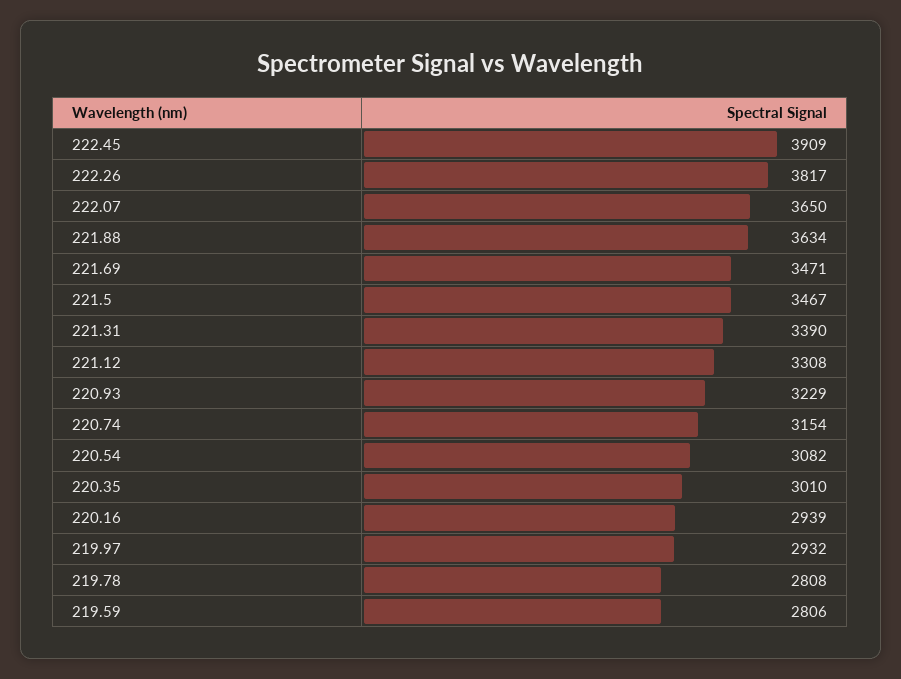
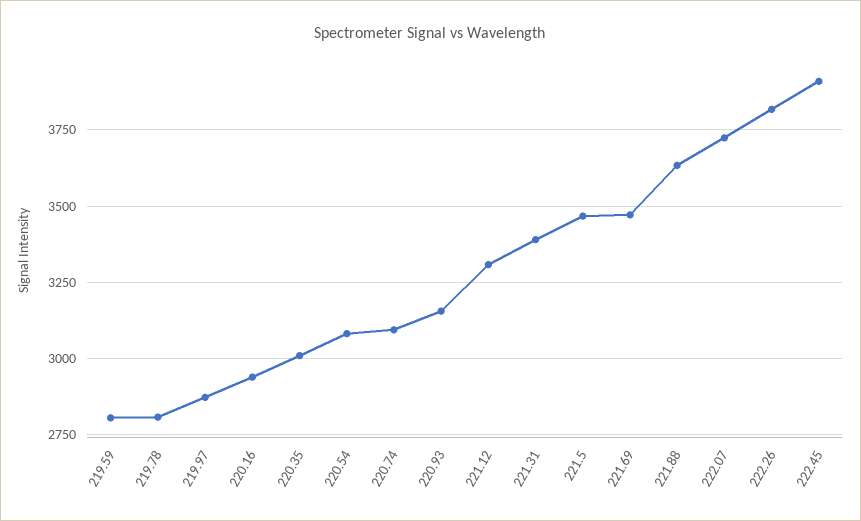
  {
    "222.45": 3909,
    "222.26": 3817,
-   "222.07": 3650,
+   "222.07": 3725,
    "221.88": 3634,
    "221.69": 3471,
    "221.5": 3467,
    "221.31": 3390,
    "221.12": 3308,
-   "220.93": 3229,
+   "220.93": 3150,
-   "220.74": 3154,
+   "220.74": 3100,
    "220.54": 3082,
    "220.35": 3010,
    "220.16": 2939,
-   "219.97": 2932,
+   "219.97": 2875,
    "219.78": 2808,
    "219.59": 2806
  }

